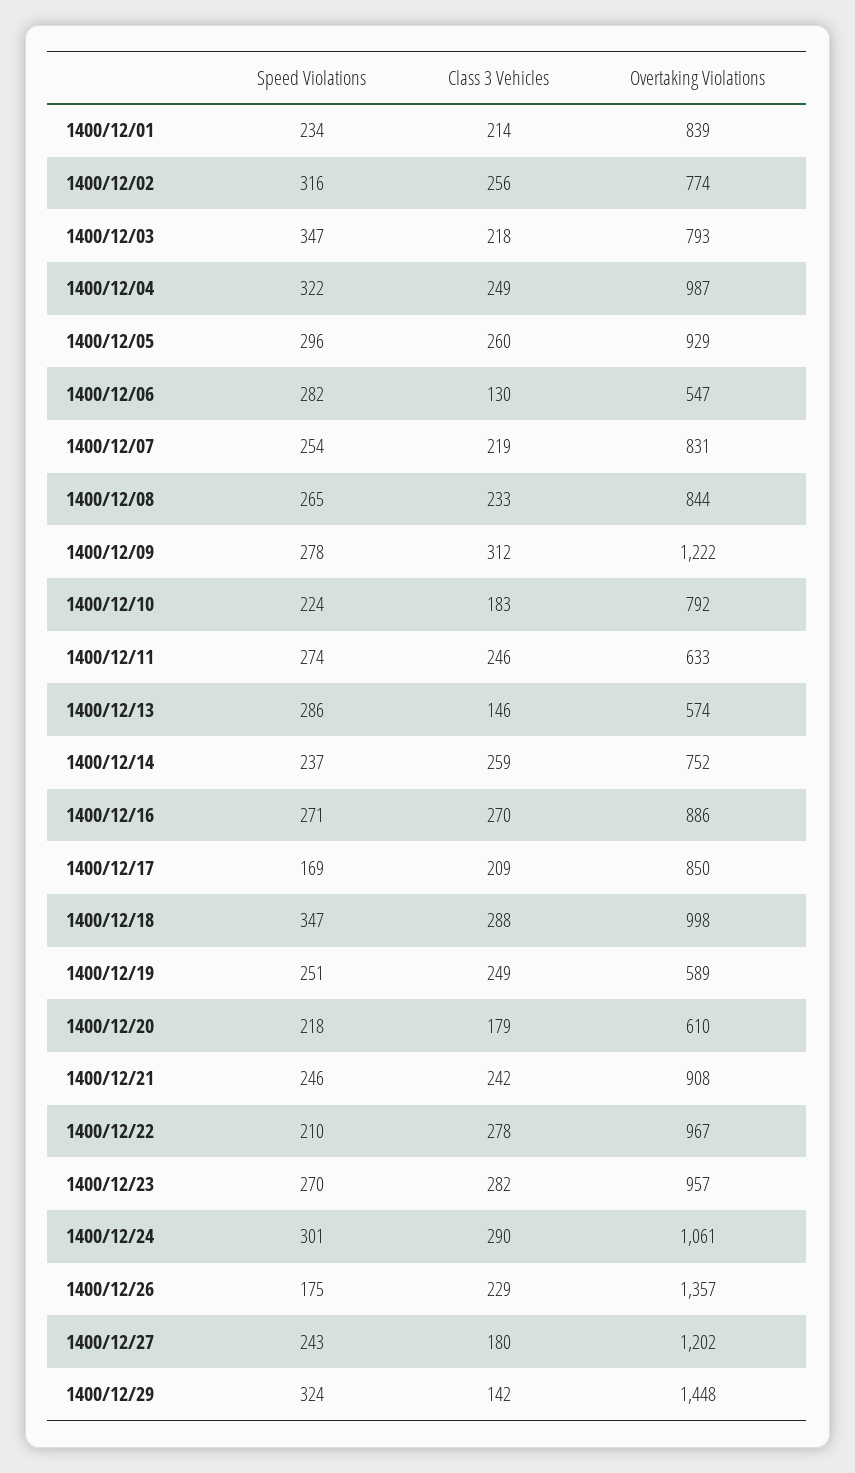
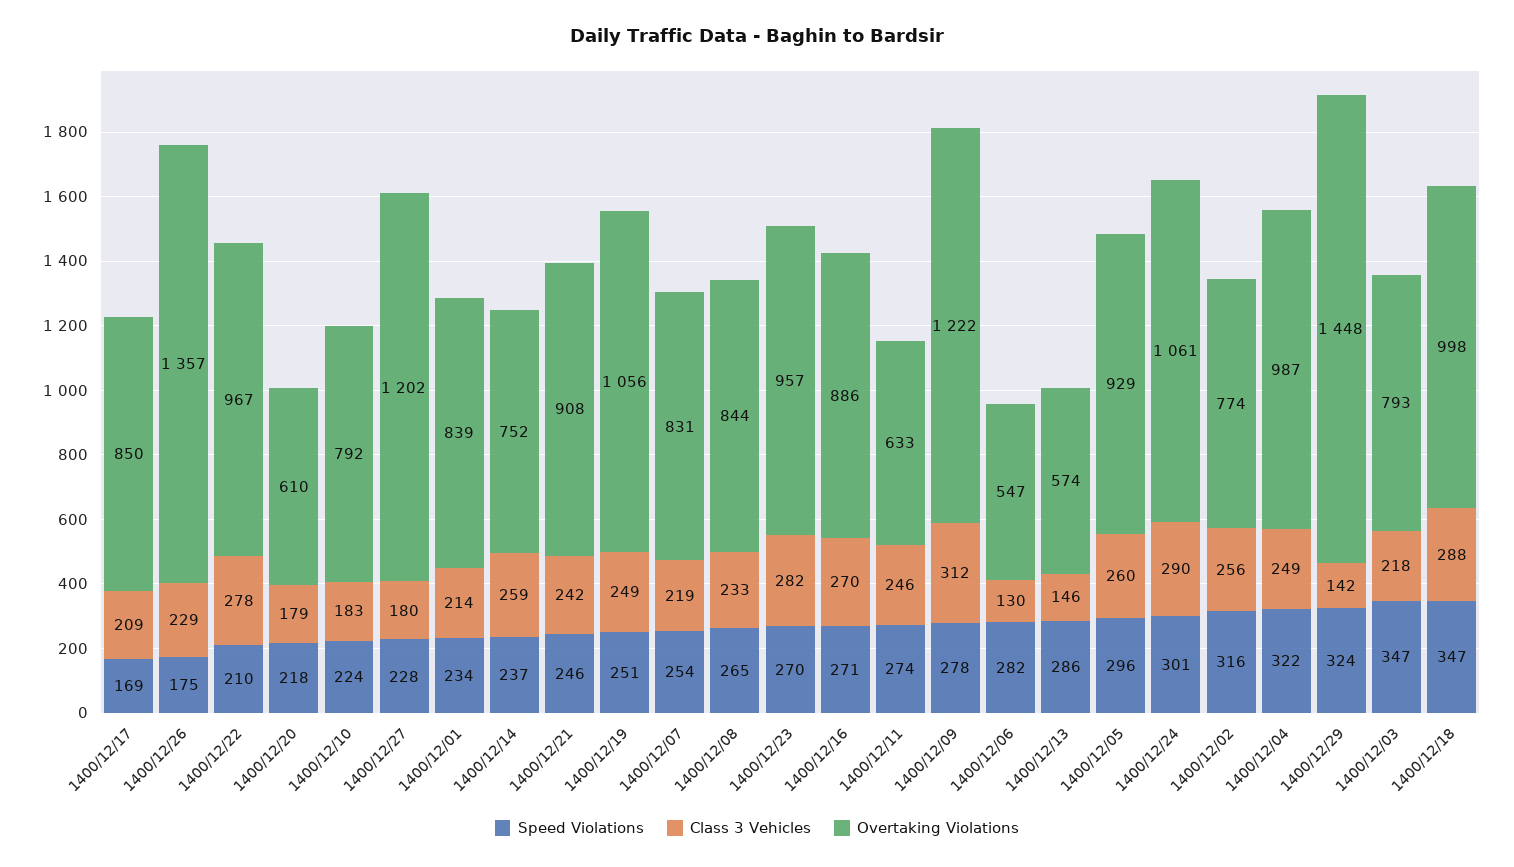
  {
    "Speed Violations": {
      "1400/12/01": 234,
      "1400/12/02": 316,
      "1400/12/03": 347,
      "1400/12/04": 322,
      "1400/12/05": 296,
      "1400/12/06": 282,
      "1400/12/07": 254,
      "1400/12/08": 265,
      "1400/12/09": 278,
      "1400/12/10": 224,
      "1400/12/11": 274,
      "1400/12/13": 286,
      "1400/12/14": 237,
      "1400/12/16": 271,
      "1400/12/17": 169,
      "1400/12/18": 347,
      "1400/12/19": 251,
      "1400/12/20": 218,
      "1400/12/21": 246,
      "1400/12/22": 210,
      "1400/12/23": 270,
      "1400/12/24": 301,
      "1400/12/26": 175,
-     "1400/12/27": 243,
+     "1400/12/27": 228,
      "1400/12/29": 324
    },
    "Class 3 Vehicles": {
      "1400/12/01": 214,
      "1400/12/02": 256,
      "1400/12/03": 218,
      "1400/12/04": 249,
      "1400/12/05": 260,
      "1400/12/06": 130,
      "1400/12/07": 219,
      "1400/12/08": 233,
      "1400/12/09": 312,
      "1400/12/10": 183,
      "1400/12/11": 246,
      "1400/12/13": 146,
      "1400/12/14": 259,
      "1400/12/16": 270,
      "1400/12/17": 209,
      "1400/12/18": 288,
      "1400/12/19": 249,
      "1400/12/20": 179,
      "1400/12/21": 242,
      "1400/12/22": 278,
      "1400/12/23": 282,
      "1400/12/24": 290,
      "1400/12/26": 229,
      "1400/12/27": 180,
      "1400/12/29": 142
    },
    "Overtaking Violations": {
      "1400/12/01": 839,
      "1400/12/02": 774,
      "1400/12/03": 793,
      "1400/12/04": 987,
      "1400/12/05": 929,
      "1400/12/06": 547,
      "1400/12/07": 831,
      "1400/12/08": 844,
      "1400/12/09": 1222,
      "1400/12/10": 792,
      "1400/12/11": 633,
      "1400/12/13": 574,
      "1400/12/14": 752,
      "1400/12/16": 886,
      "1400/12/17": 850,
      "1400/12/18": 998,
-     "1400/12/19": 589,
+     "1400/12/19": 1056,
      "1400/12/20": 610,
      "1400/12/21": 908,
      "1400/12/22": 967,
      "1400/12/23": 957,
      "1400/12/24": 1061,
      "1400/12/26": 1357,
      "1400/12/27": 1202,
      "1400/12/29": 1448
    }
  }

